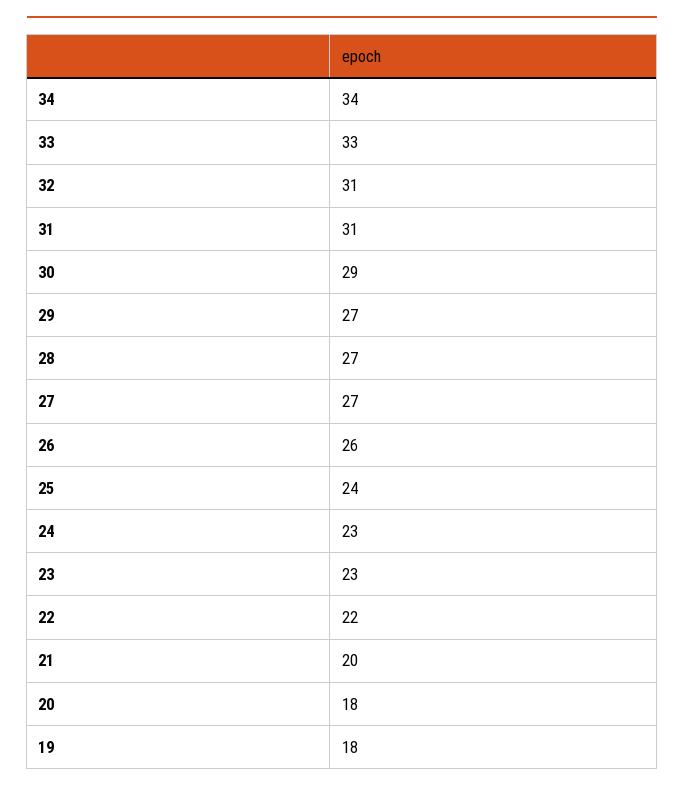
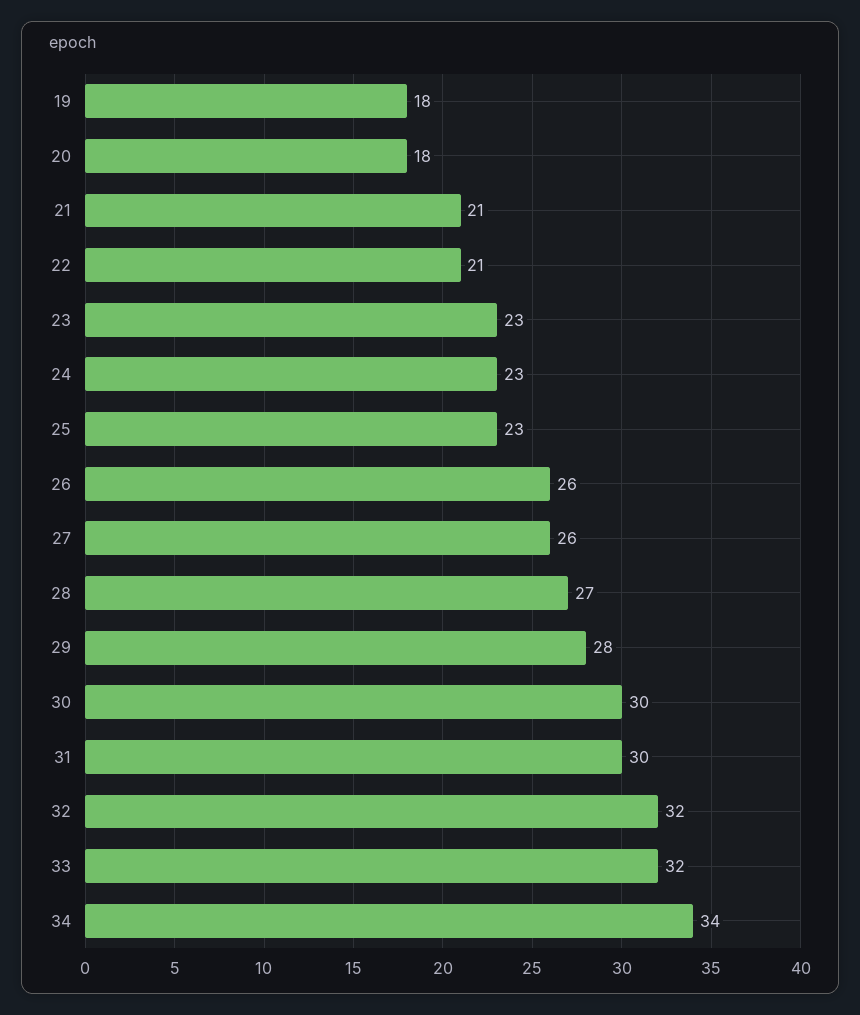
  {
    "34": 34,
-   "33": 33,
+   "33": 32,
-   "32": 31,
+   "32": 32,
-   "31": 31,
+   "31": 30,
-   "30": 29,
+   "30": 30,
-   "29": 27,
+   "29": 28,
    "28": 27,
-   "27": 27,
+   "27": 26,
    "26": 26,
-   "25": 24,
+   "25": 23,
    "24": 23,
    "23": 23,
-   "22": 22,
+   "22": 21,
-   "21": 20,
+   "21": 21,
    "20": 18,
    "19": 18
  }

